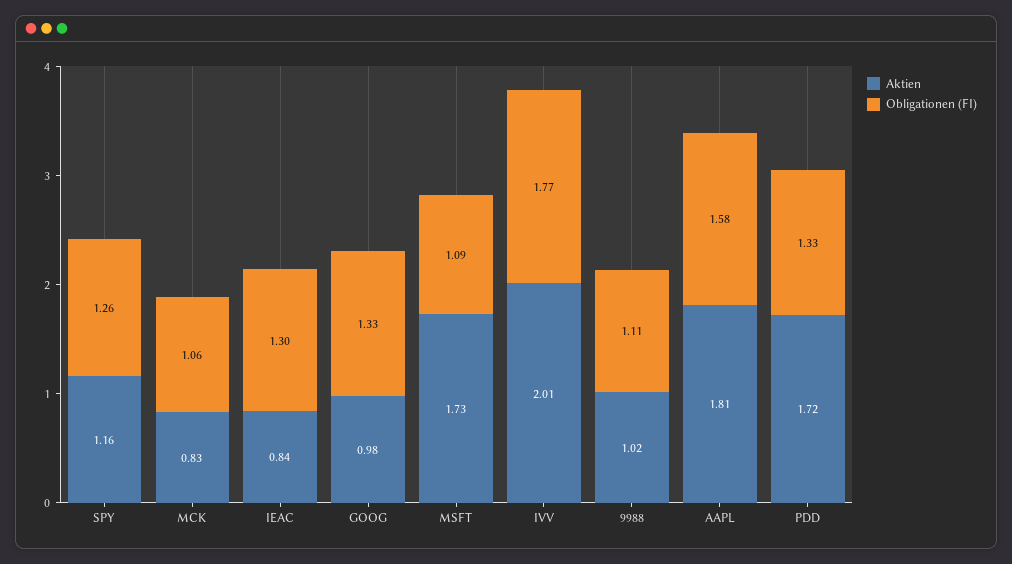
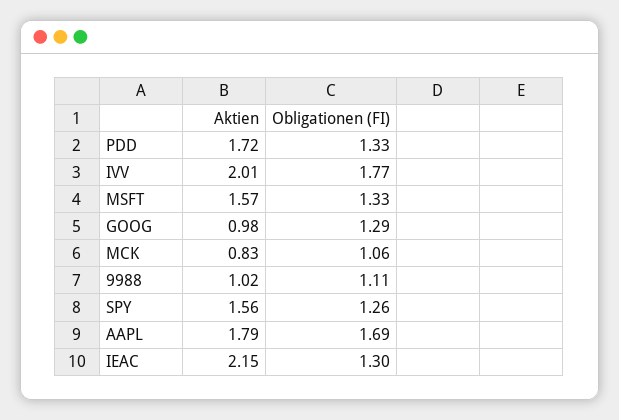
  {
    "Aktien": {
-     "SPY": 1.16,
+     "SPY": 1.56,
      "MCK": 0.83,
-     "IEAC": 0.84,
+     "IEAC": 2.15,
      "GOOG": 0.98,
-     "MSFT": 1.73,
+     "MSFT": 1.57,
      "IVV": 2.01,
      "9988": 1.02,
-     "AAPL": 1.81,
+     "AAPL": 1.79,
      "PDD": 1.72
    },
    "Obligationen (FI)": {
      "SPY": 1.26,
      "MCK": 1.06,
      "IEAC": 1.3,
-     "GOOG": 1.33,
+     "GOOG": 1.29,
-     "MSFT": 1.09,
+     "MSFT": 1.33,
      "IVV": 1.77,
      "9988": 1.11,
-     "AAPL": 1.58,
+     "AAPL": 1.69,
      "PDD": 1.33
    }
  }

